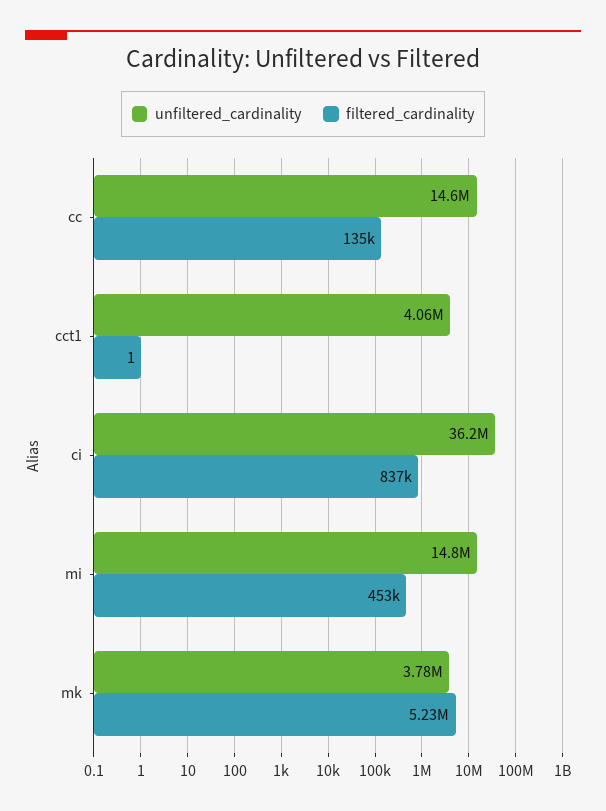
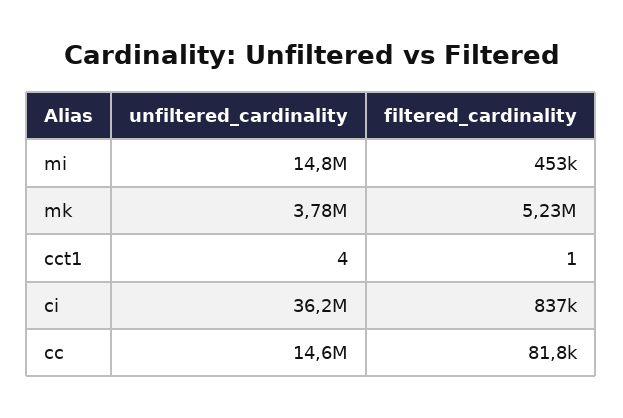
  {
    "unfiltered_cardinality": {
      "cc": 14600000,
-     "cct1": 4060000,
+     "cct1": 4,
      "ci": 36200000,
      "mi": 14800000,
      "mk": 3780000
    },
    "filtered_cardinality": {
-     "cc": 135000,
+     "cc": 81800,
      "cct1": 1,
      "ci": 837000,
      "mi": 453000,
      "mk": 5230000
    }
  }

